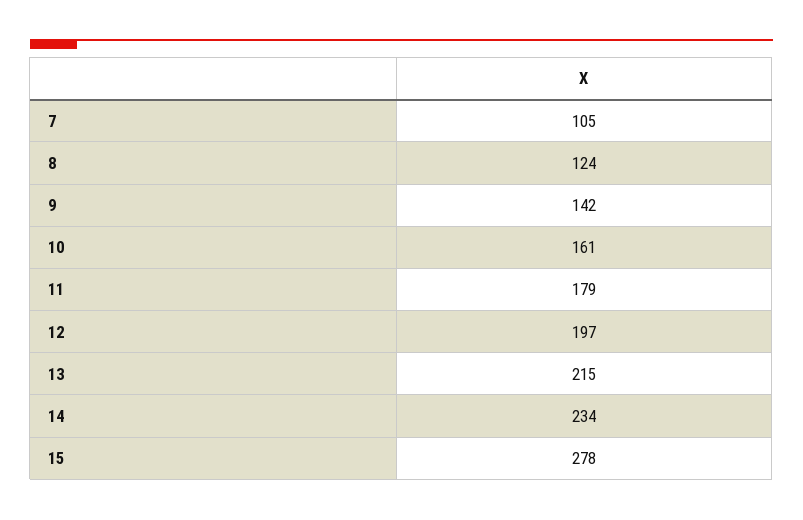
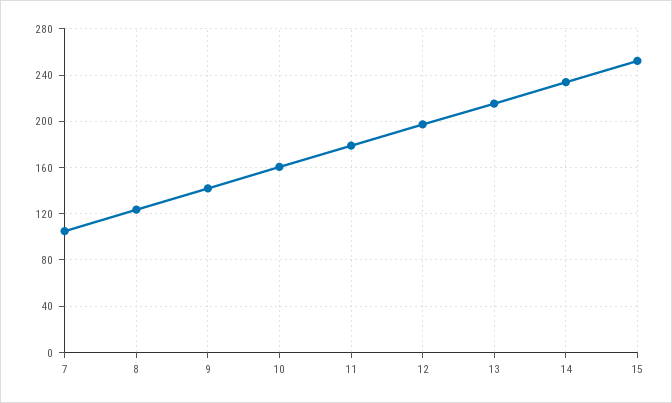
  {
    "7": 105,
    "8": 124,
    "9": 142,
    "10": 161,
    "11": 179,
    "12": 197,
    "13": 215,
    "14": 234,
-   "15": 278
+   "15": 250
  }

